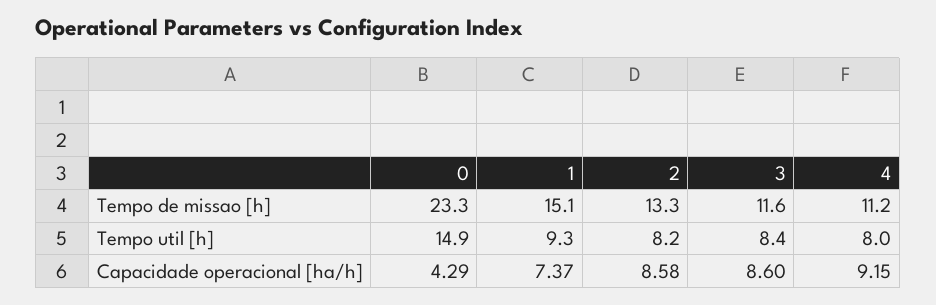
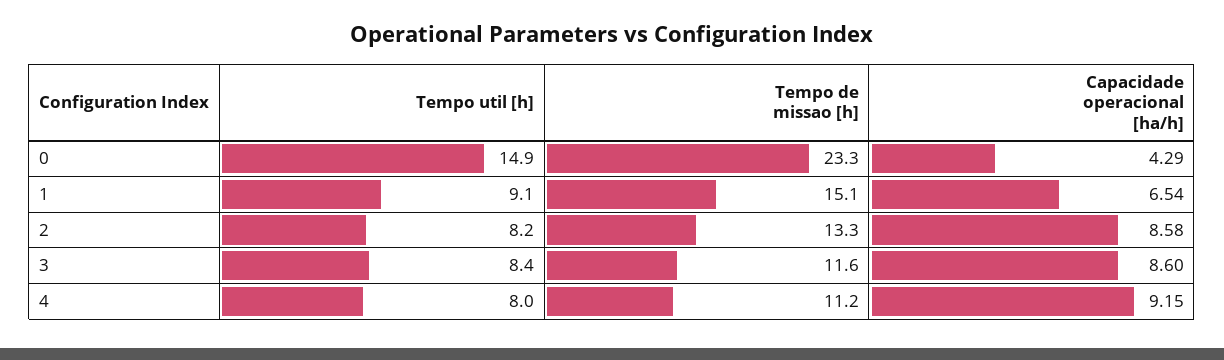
  {
    "0": {
      "Tempo de missao [h]": 23.3,
      "Tempo util [h]": 14.9,
      "Capacidade operacional [ha/h]": 4.29
    },
    "1": {
      "Tempo de missao [h]": 15.1,
-     "Tempo util [h]": 9.3,
+     "Tempo util [h]": 9.1,
-     "Capacidade operacional [ha/h]": 7.37
+     "Capacidade operacional [ha/h]": 6.54
    },
    "2": {
      "Tempo de missao [h]": 13.3,
      "Tempo util [h]": 8.2,
      "Capacidade operacional [ha/h]": 8.58
    },
    "3": {
      "Tempo de missao [h]": 11.6,
      "Tempo util [h]": 8.4,
      "Capacidade operacional [ha/h]": 8.6
    },
    "4": {
      "Tempo de missao [h]": 11.2,
      "Tempo util [h]": 8,
      "Capacidade operacional [ha/h]": 9.15
    }
  }

